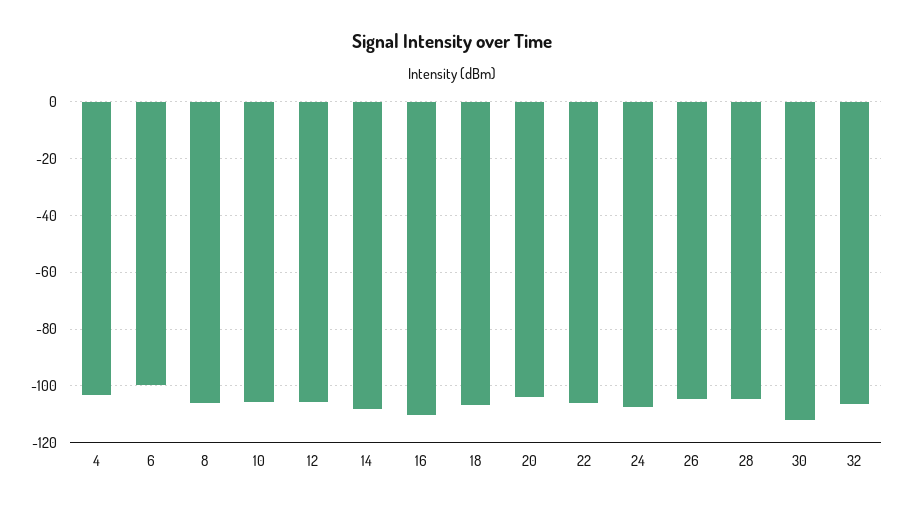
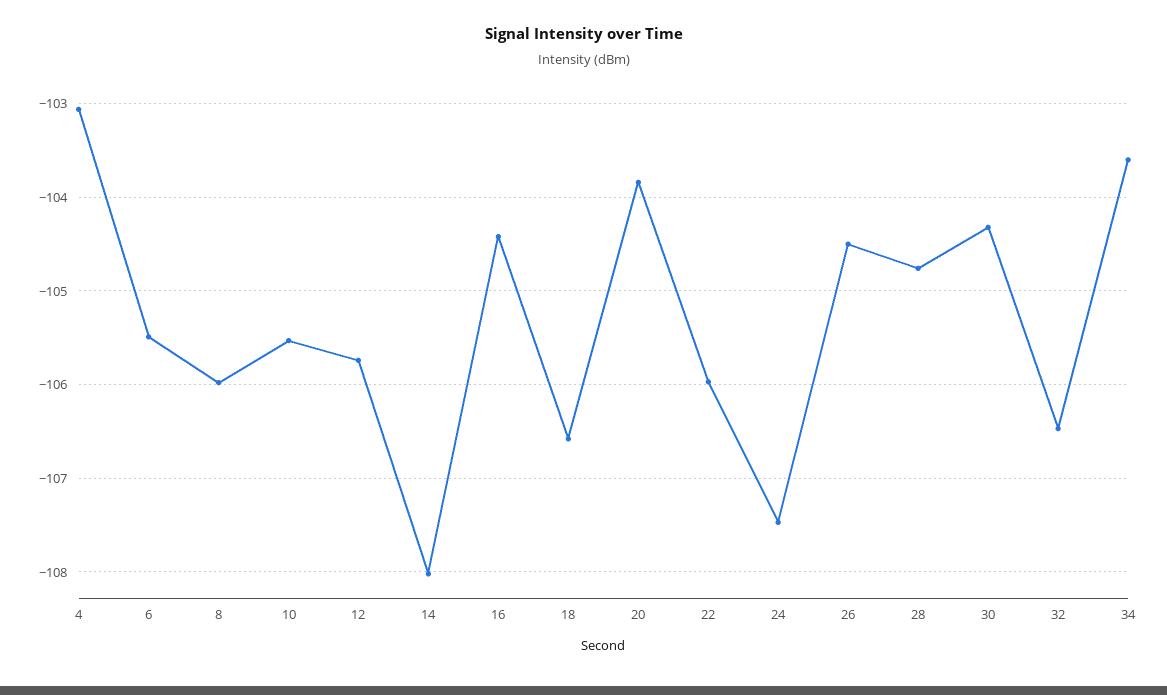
  {
    "4": -103.1,
-   "6": -100,
+   "6": -105.5,
    "8": -106,
    "10": -105.5,
    "12": -105.7,
    "14": -108,
-   "16": -110,
+   "16": -104.4,
    "18": -106.6,
    "20": -103.8,
    "22": -106,
    "24": -107.5,
    "26": -104.5,
    "28": -104.8,
-   "30": -112.5,
+   "30": -104.3,
-   "32": -106.5
+   "32": -106.5,
+   "34": -103.6
  }

